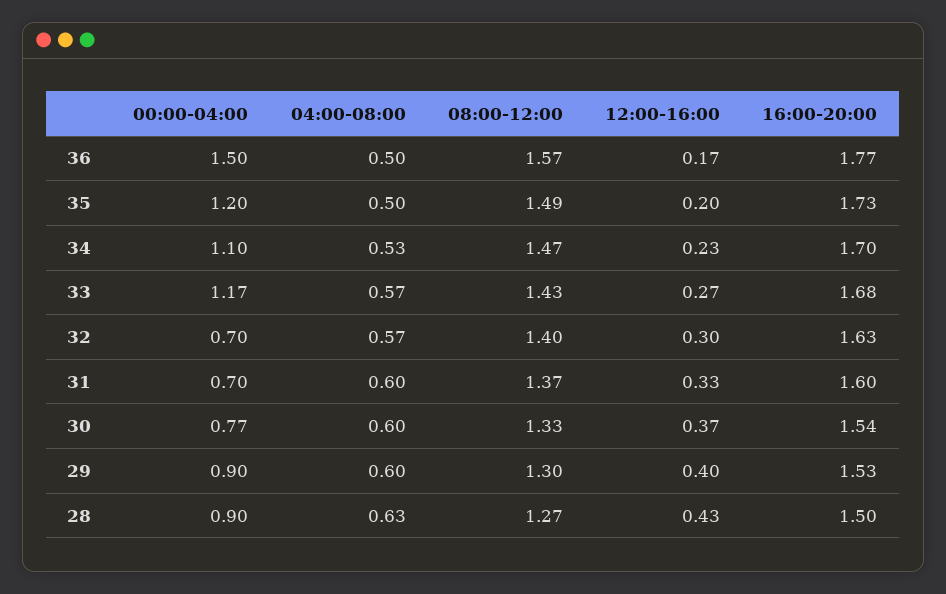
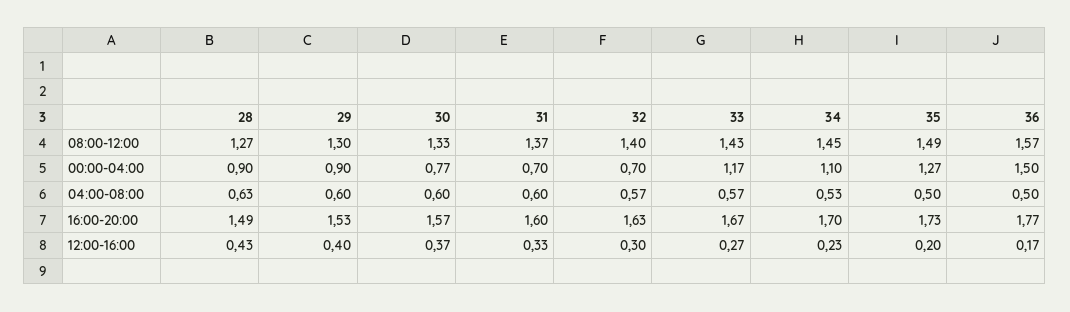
  {
    "00:00-04:00": {
      "36": 1.5,
-     "35": 1.2,
+     "35": 1.27,
      "34": 1.1,
      "33": 1.17,
      "32": 0.7,
      "31": 0.7,
      "30": 0.77,
      "29": 0.9,
      "28": 0.9
    },
    "04:00-08:00": {
      "36": 0.5,
      "35": 0.5,
      "34": 0.53,
      "33": 0.57,
      "32": 0.57,
      "31": 0.6,
      "30": 0.6,
      "29": 0.6,
      "28": 0.63
    },
    "08:00-12:00": {
      "36": 1.57,
      "35": 1.49,
-     "34": 1.47,
+     "34": 1.45,
      "33": 1.43,
      "32": 1.4,
      "31": 1.37,
      "30": 1.33,
      "29": 1.3,
      "28": 1.27
    },
    "12:00-16:00": {
      "36": 0.17,
      "35": 0.2,
      "34": 0.23,
      "33": 0.27,
      "32": 0.3,
      "31": 0.33,
      "30": 0.37,
      "29": 0.4,
      "28": 0.43
    },
    "16:00-20:00": {
      "36": 1.77,
      "35": 1.73,
      "34": 1.7,
-     "33": 1.68,
+     "33": 1.67,
      "32": 1.63,
      "31": 1.6,
-     "30": 1.54,
+     "30": 1.57,
      "29": 1.53,
-     "28": 1.5
+     "28": 1.49
    }
  }

